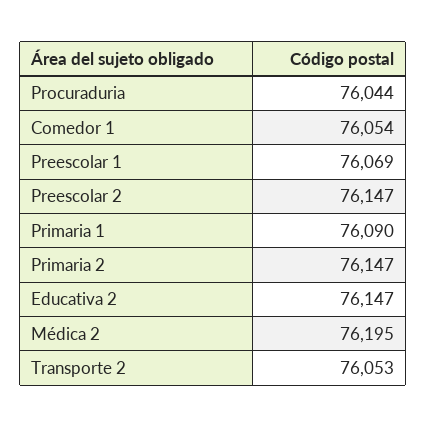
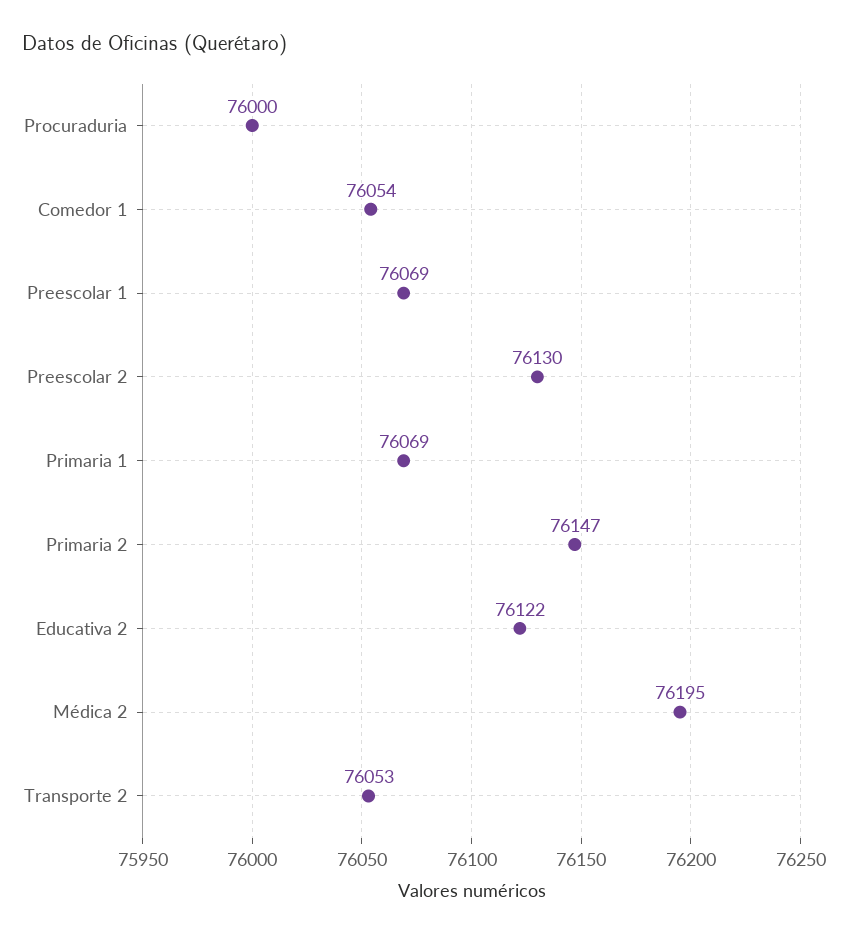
  {
-   "Procuraduria": 76044,
+   "Procuraduria": 76000,
    "Comedor 1": 76054,
    "Preescolar 1": 76069,
-   "Preescolar 2": 76147,
+   "Preescolar 2": 76130,
-   "Primaria 1": 76090,
+   "Primaria 1": 76069,
    "Primaria 2": 76147,
-   "Educativa 2": 76147,
+   "Educativa 2": 76122,
    "Médica 2": 76195,
    "Transporte 2": 76053
  }

